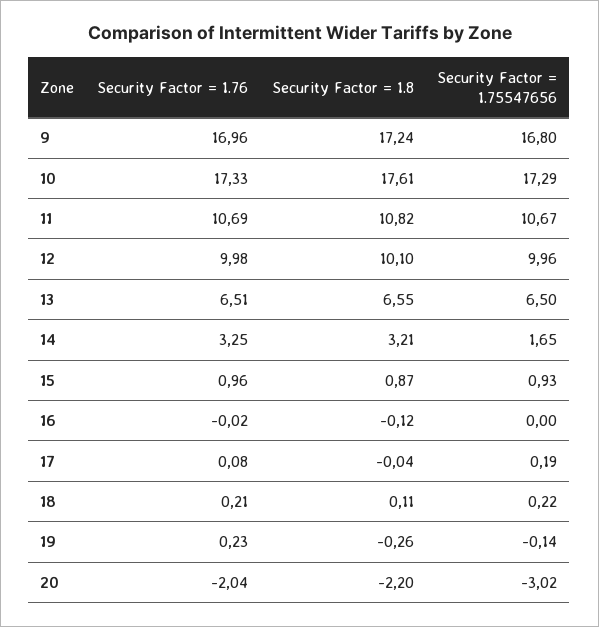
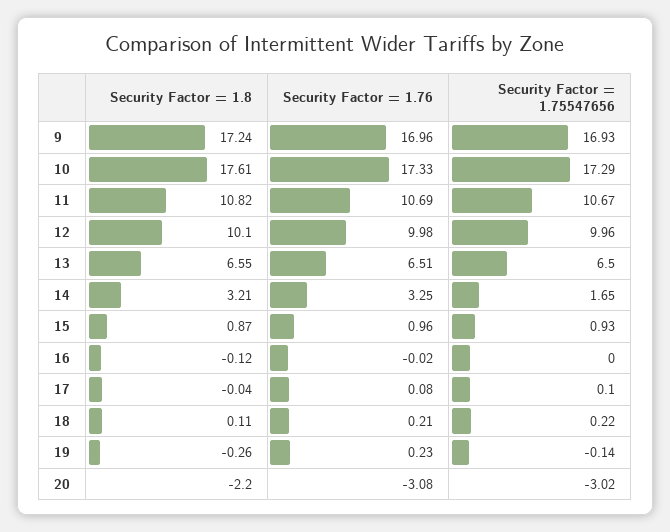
  {
    "Security Factor = 1.76": {
      "9": 16.96,
      "10": 17.33,
      "11": 10.69,
      "12": 9.98,
      "13": 6.51,
      "14": 3.25,
      "15": 0.96,
      "16": -0.02,
      "17": 0.08,
      "18": 0.21,
      "19": 0.23,
-     "20": -2.04
+     "20": -3.08
    },
    "Security Factor = 1.8": {
      "9": 17.24,
      "10": 17.61,
      "11": 10.82,
      "12": 10.1,
      "13": 6.55,
      "14": 3.21,
      "15": 0.87,
      "16": -0.12,
      "17": -0.04,
      "18": 0.11,
      "19": -0.26,
      "20": -2.2
    },
    "Security Factor = 1.75547656": {
-     "9": 16.8,
+     "9": 16.93,
      "10": 17.29,
      "11": 10.67,
      "12": 9.96,
      "13": 6.5,
      "14": 1.65,
      "15": 0.93,
      "16": 0,
-     "17": 0.19,
+     "17": 0.1,
      "18": 0.22,
      "19": -0.14,
      "20": -3.02
    }
  }

